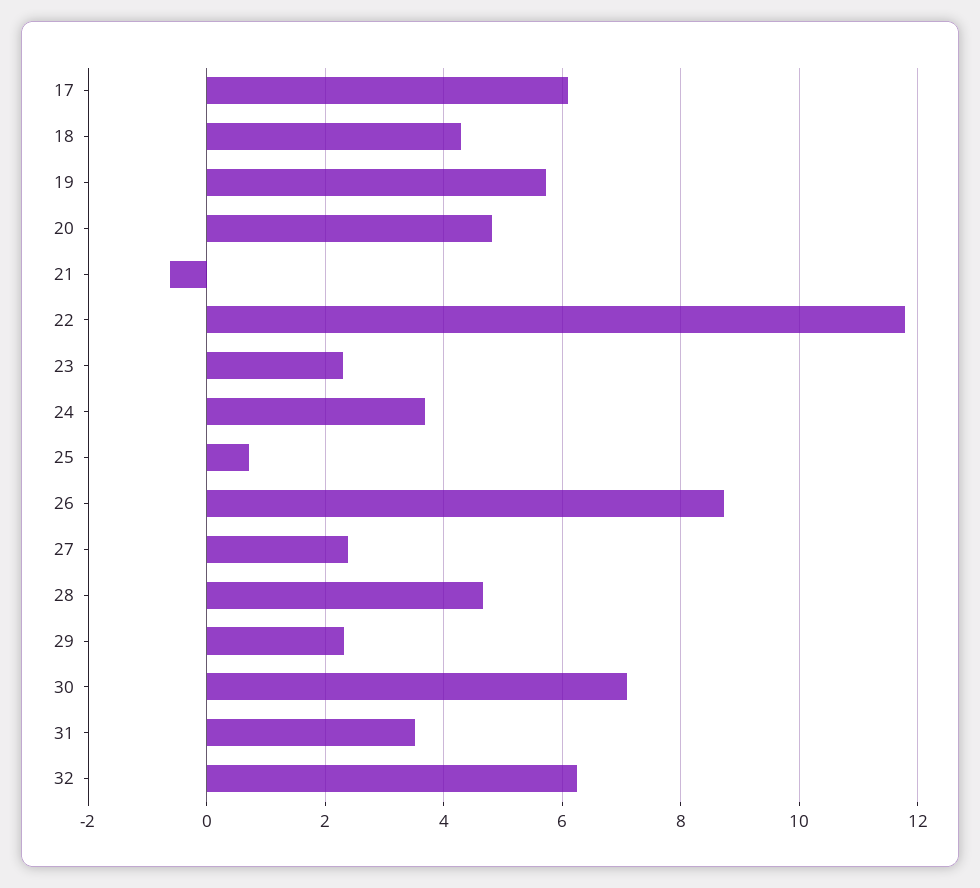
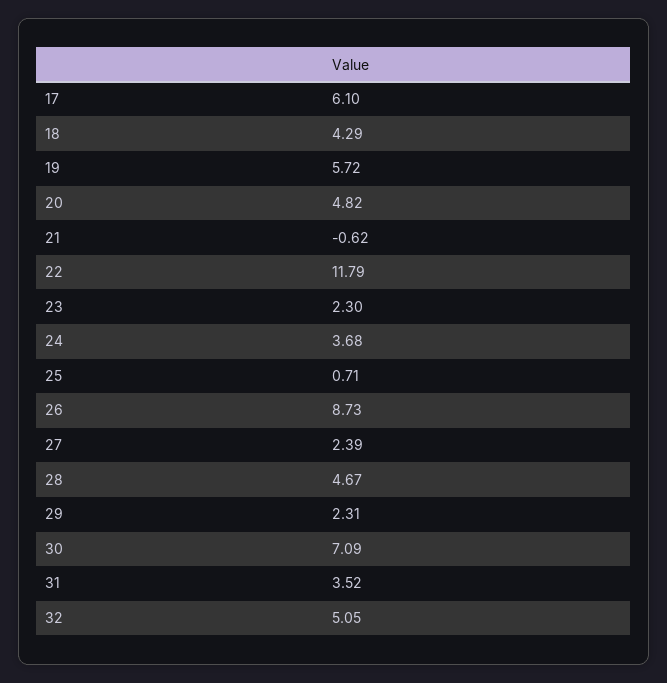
  {
    "17": 6.1,
    "18": 4.29,
    "19": 5.72,
    "20": 4.82,
    "21": -0.62,
    "22": 11.79,
    "23": 2.3,
    "24": 3.68,
    "25": 0.71,
    "26": 8.73,
    "27": 2.39,
    "28": 4.67,
    "29": 2.31,
    "30": 7.09,
    "31": 3.52,
-   "32": 6.2
+   "32": 5.05
  }

